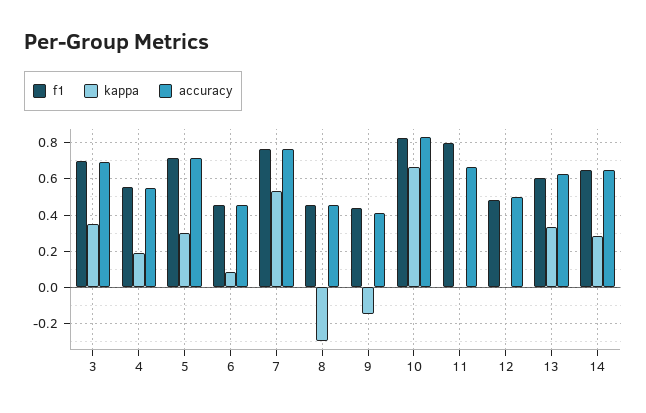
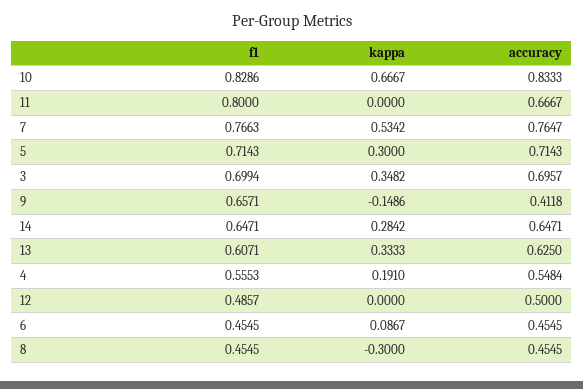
  {
    "f1": {
      "3": 0.6994,
      "4": 0.5553,
      "5": 0.7143,
      "6": 0.4545,
      "7": 0.7663,
      "8": 0.4545,
-     "9": 0.45,
+     "9": 0.6571,
      "10": 0.8286,
      "11": 0.8,
      "12": 0.4857,
      "13": 0.6071,
      "14": 0.6471
    },
    "kappa": {
      "3": 0.3482,
      "4": 0.191,
      "5": 0.3,
      "6": 0.0867,
      "7": 0.5342,
      "8": -0.3,
      "9": -0.1486,
      "10": 0.6667,
      "11": 0,
      "12": 0,
      "13": 0.3333,
      "14": 0.2842
    },
    "accuracy": {
      "3": 0.6957,
      "4": 0.5484,
      "5": 0.7143,
      "6": 0.4545,
      "7": 0.7647,
      "8": 0.4545,
      "9": 0.4118,
      "10": 0.8333,
      "11": 0.6667,
      "12": 0.5,
      "13": 0.625,
      "14": 0.6471
    }
  }

